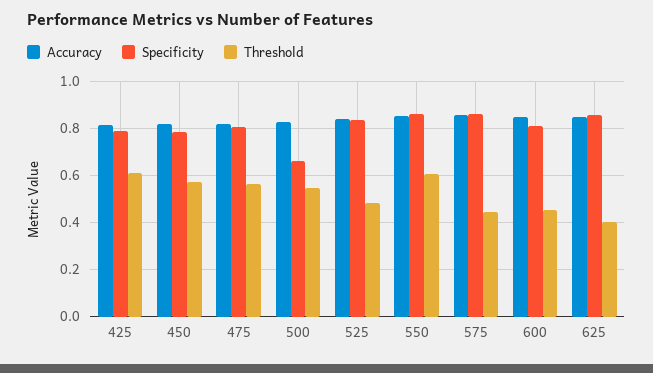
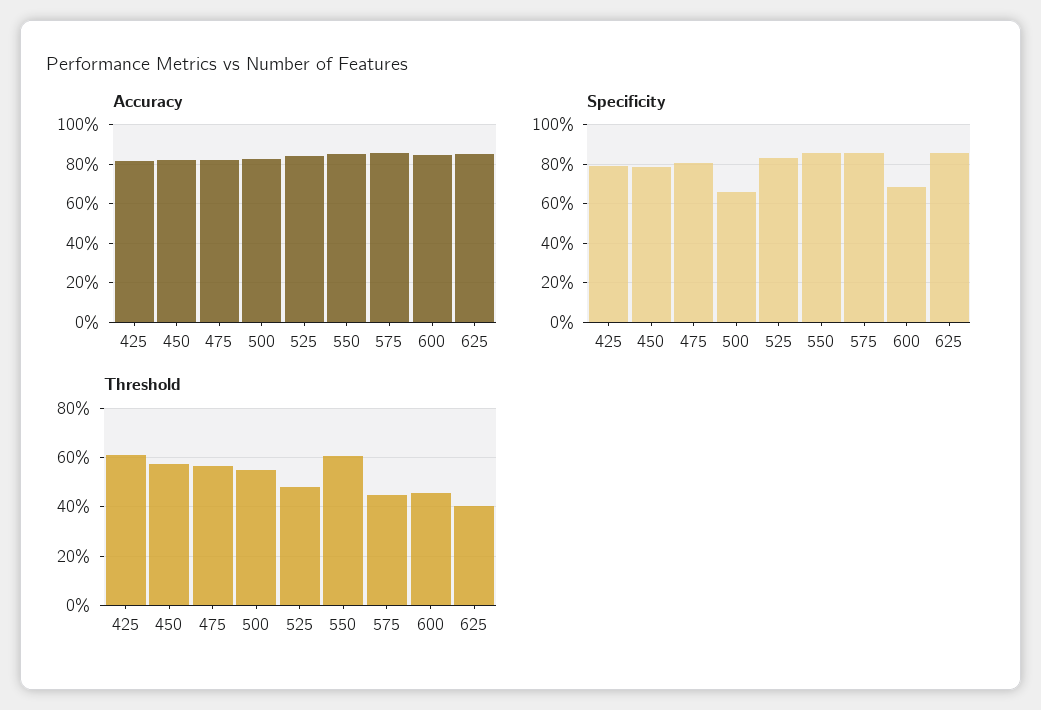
  {
    "Accuracy": {
      "425": 0.8,
      "450": 0.8,
      "475": 0.8,
      "500": 0.85,
      "525": 0.85,
      "550": 0.85,
      "575": 0.85,
      "600": 0.85,
      "625": 0.85
    },
    "Specificity": {
      "425": 0.8,
      "450": 0.8,
      "475": 0.8,
      "500": 0.65,
      "525": 0.85,
      "550": 0.85,
      "575": 0.85,
-     "600": 0.8,
+     "600": 0.7,
      "625": 0.85
    },
    "Threshold": {
      "425": 0.6,
      "450": 0.575,
      "475": 0.575,
      "500": 0.55,
      "525": 0.475,
      "550": 0.6,
      "575": 0.45,
      "600": 0.45,
      "625": 0.4
    }
  }

